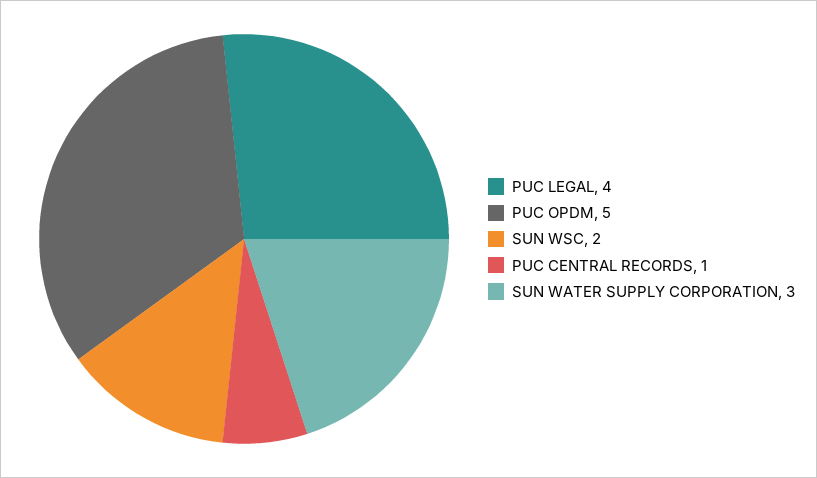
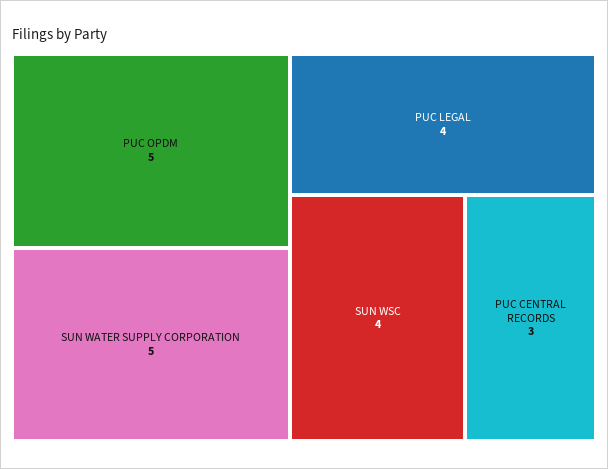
  {
    "PUC LEGAL": 4,
    "PUC OPDM": 5,
-   "SUN WSC": 2,
+   "SUN WSC": 4,
-   "PUC CENTRAL RECORDS": 1,
+   "PUC CENTRAL RECORDS": 3,
-   "SUN WATER SUPPLY CORPORATION": 3
+   "SUN WATER SUPPLY CORPORATION": 5
  }

